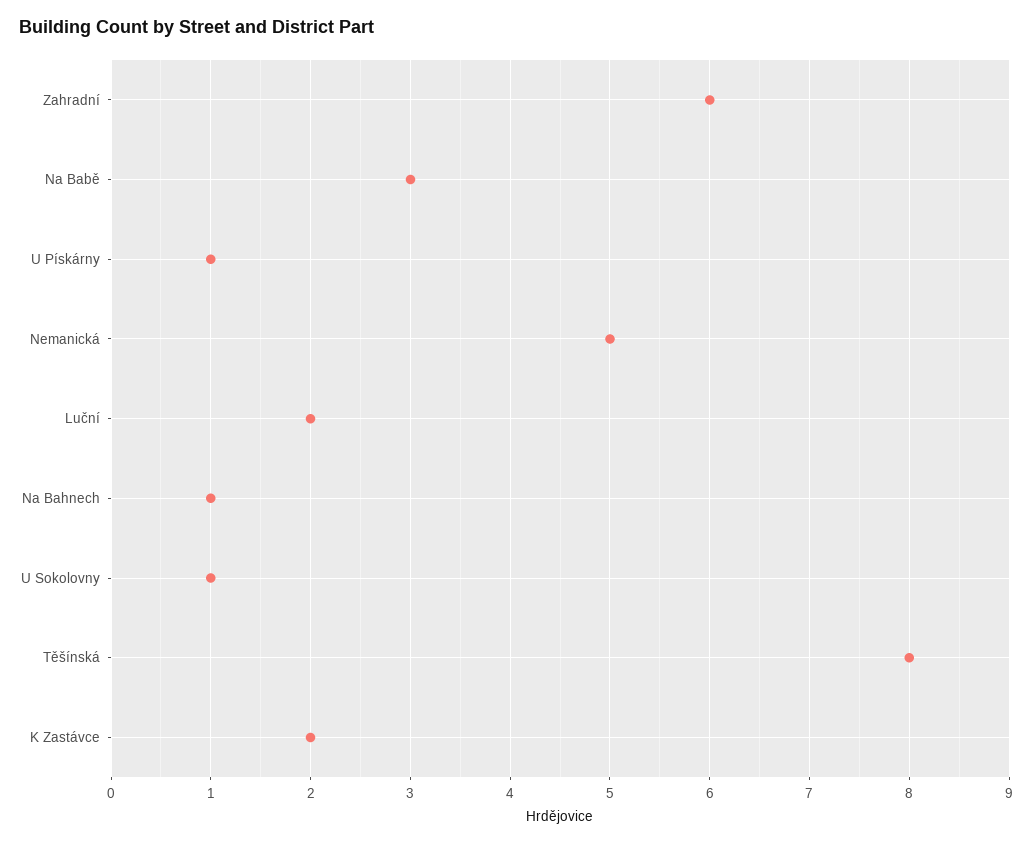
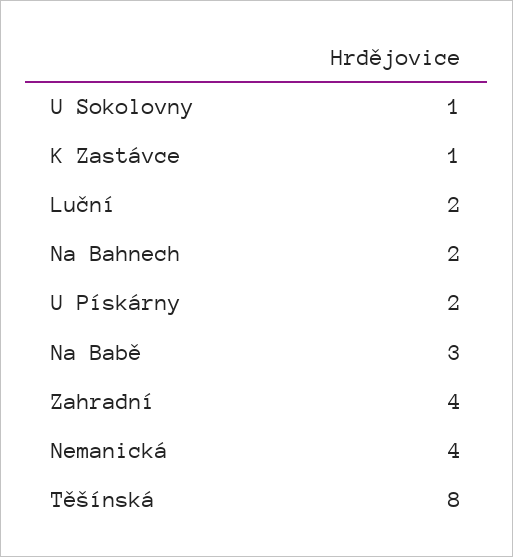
  {
-   "Zahradní": 6,
+   "Zahradní": 4,
    "Na Babě": 3,
-   "U Pískárny": 1,
+   "U Pískárny": 2,
-   "Nemanická": 5,
+   "Nemanická": 4,
    "Luční": 2,
-   "Na Bahnech": 1,
+   "Na Bahnech": 2,
    "U Sokolovny": 1,
    "Těšínská": 8,
-   "K Zastávce": 2
+   "K Zastávce": 1
  }

